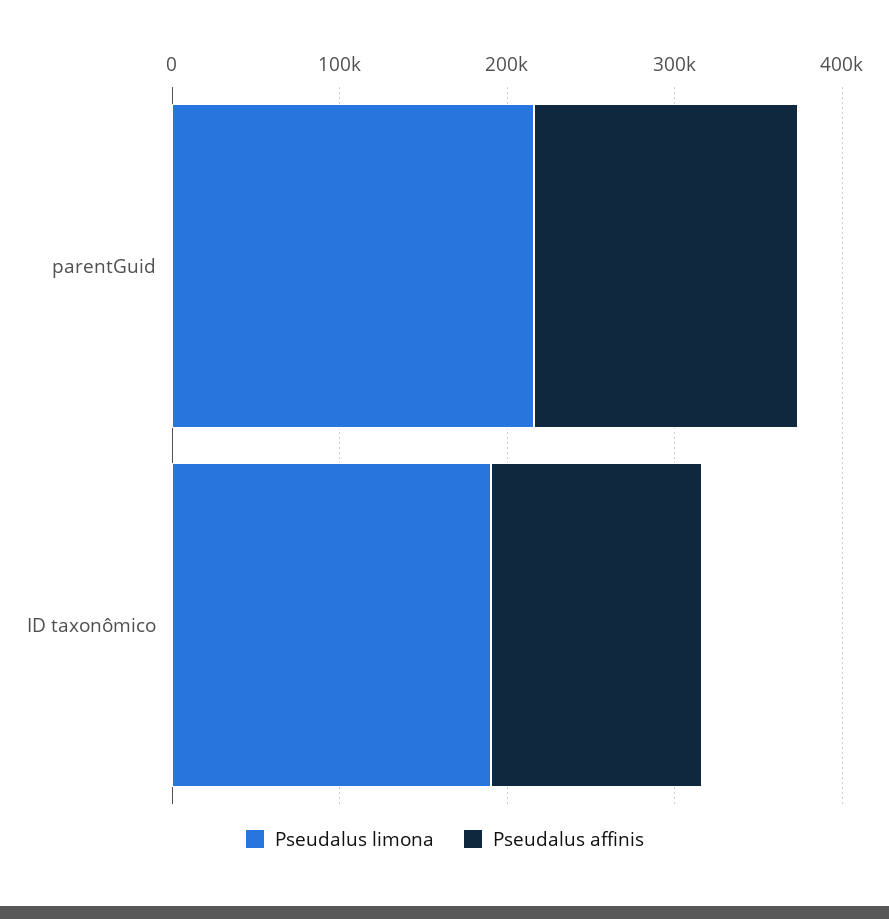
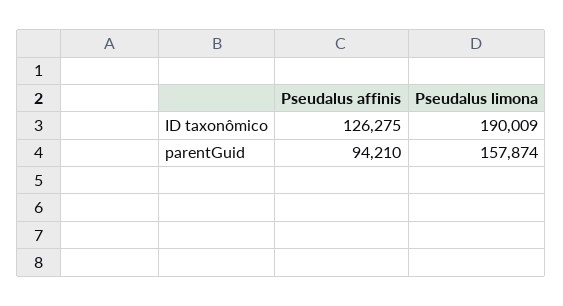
  {
    "Pseudalus limona": {
-     "parentGuid": 220000,
+     "parentGuid": 157874,
      "ID taxonômico": 190009
    },
    "Pseudalus affinis": {
-     "parentGuid": 160000,
+     "parentGuid": 94210,
      "ID taxonômico": 126275
    }
  }

